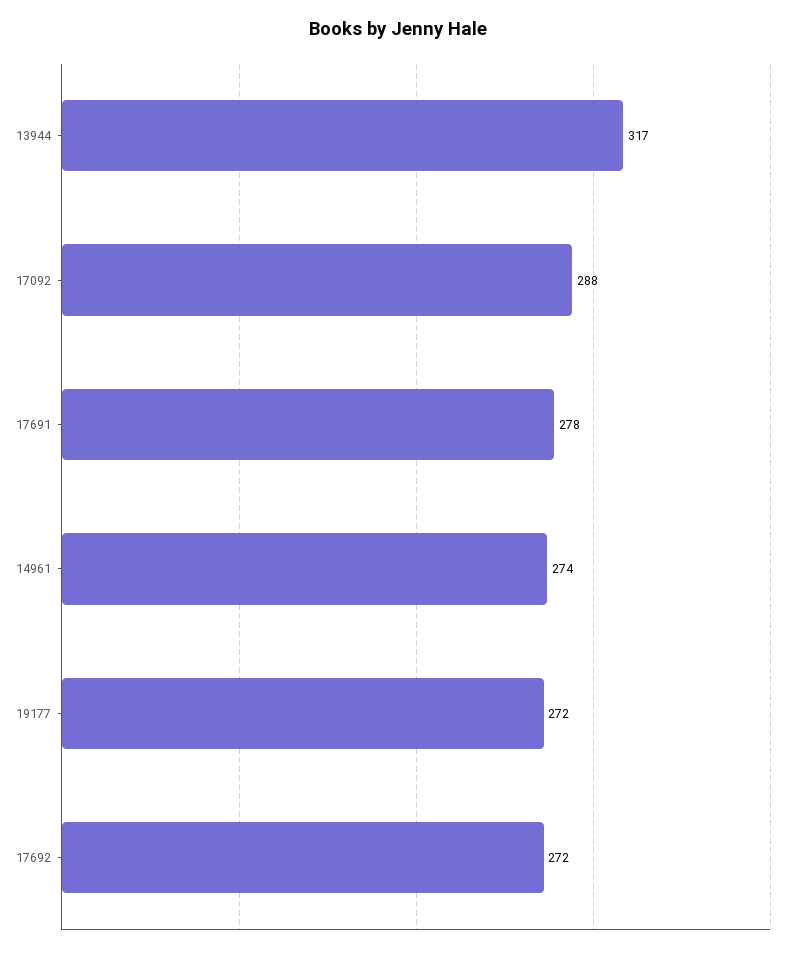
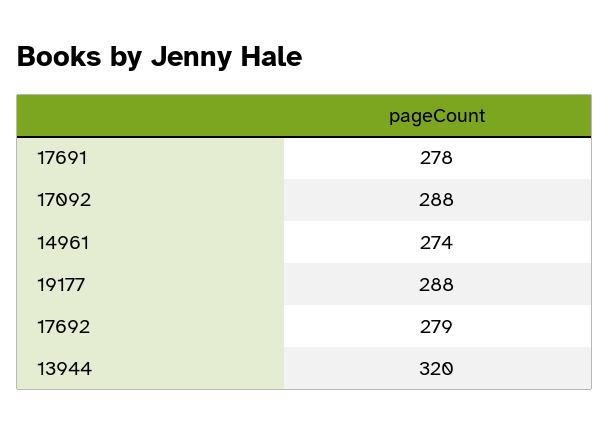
  {
-   "13944": 317,
+   "13944": 320,
    "17092": 288,
    "17691": 278,
    "14961": 274,
-   "19177": 272,
+   "19177": 288,
-   "17692": 272
+   "17692": 279
  }

